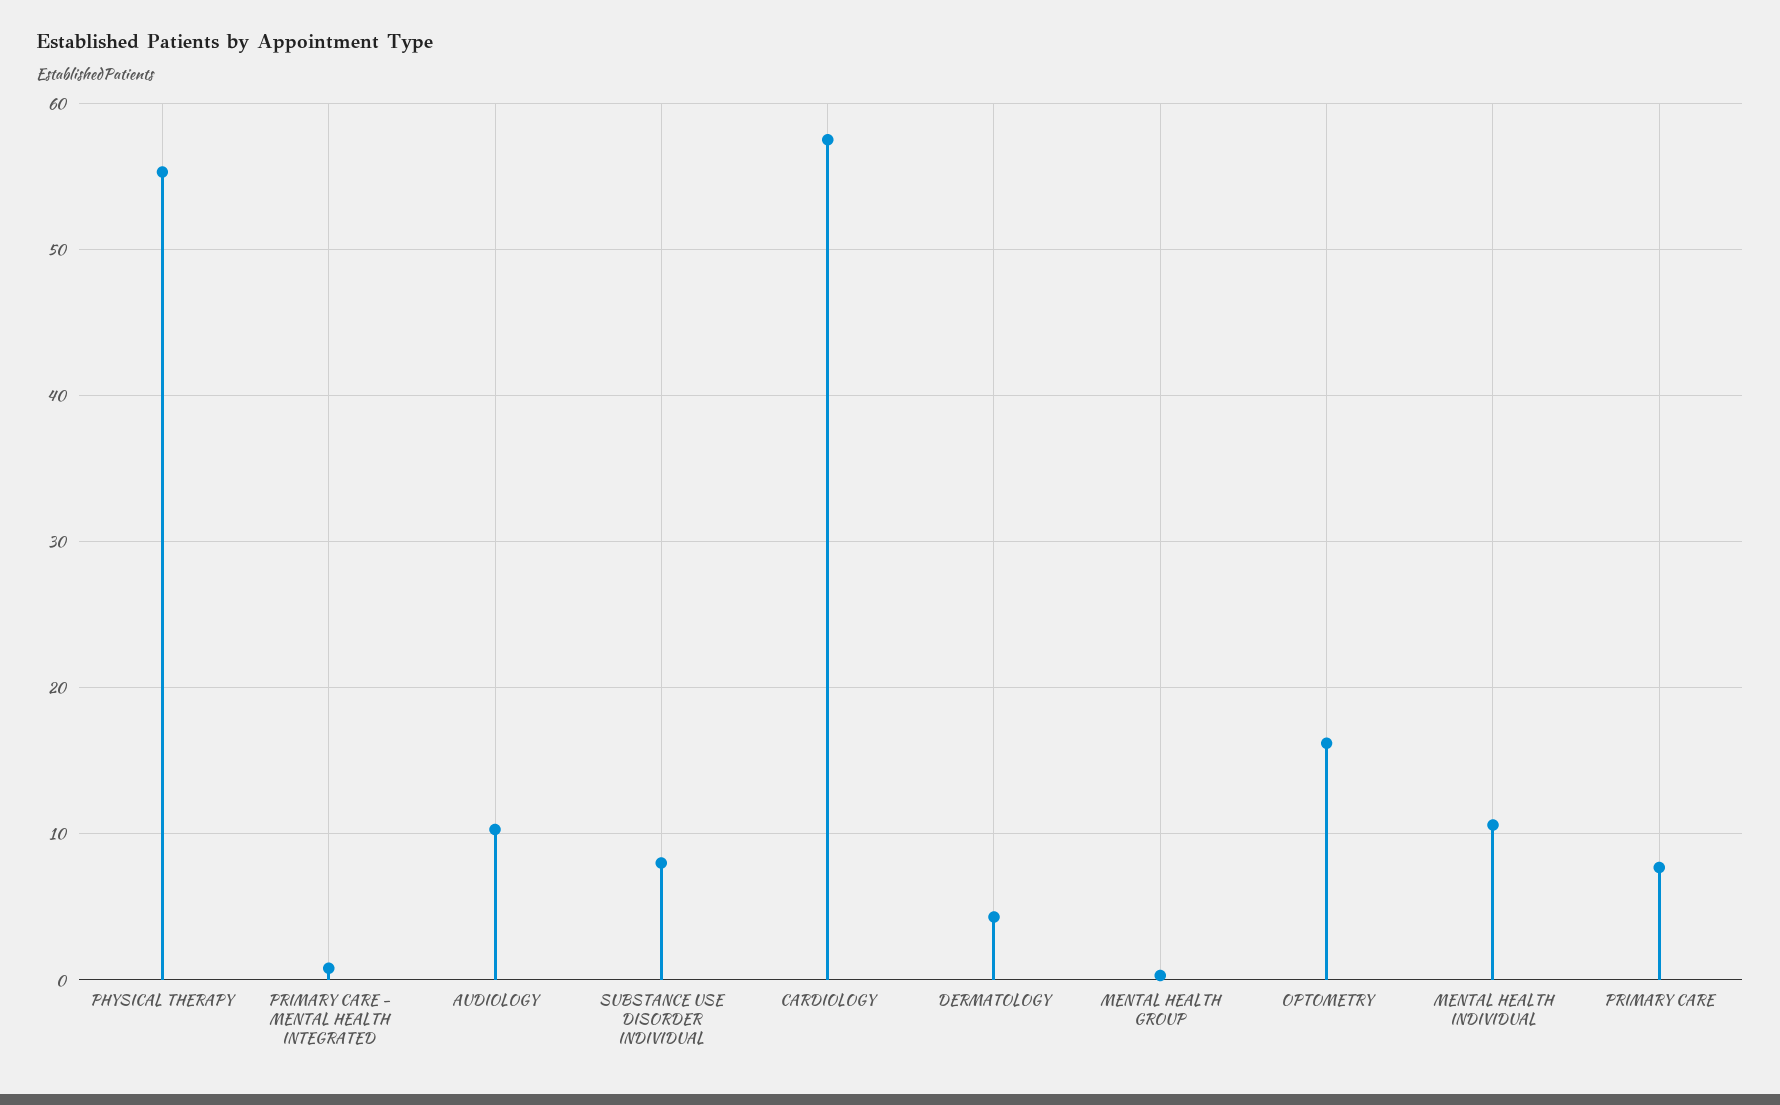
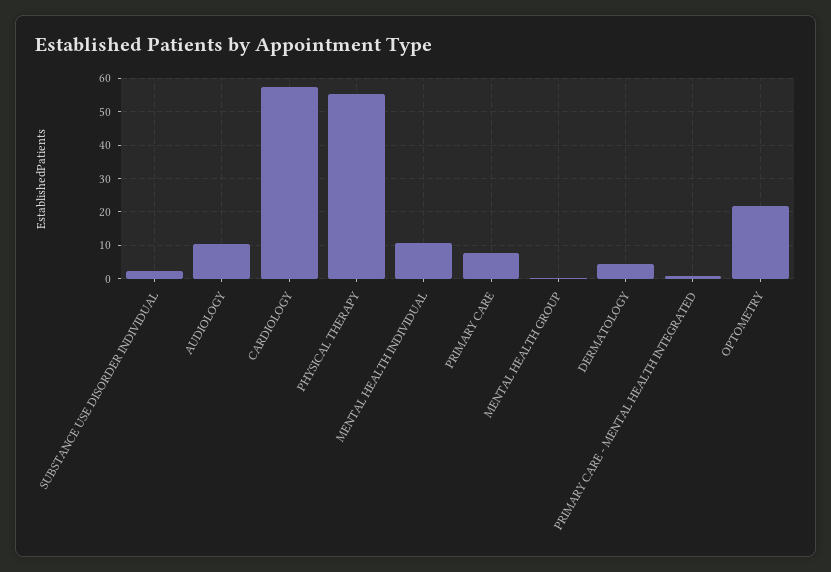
  {
    "PHYSICAL THERAPY": 55,
    "PRIMARY CARE - MENTAL HEALTH INTEGRATED": 1,
    "AUDIOLOGY": 10,
-   "SUBSTANCE USE DISORDER INDIVIDUAL": 8,
+   "SUBSTANCE USE DISORDER INDIVIDUAL": 2,
    "CARDIOLOGY": 58,
    "DERMATOLOGY": 4,
    "MENTAL HEALTH GROUP": 0,
-   "OPTOMETRY": 16,
+   "OPTOMETRY": 22,
    "MENTAL HEALTH INDIVIDUAL": 11,
    "PRIMARY CARE": 8
  }

